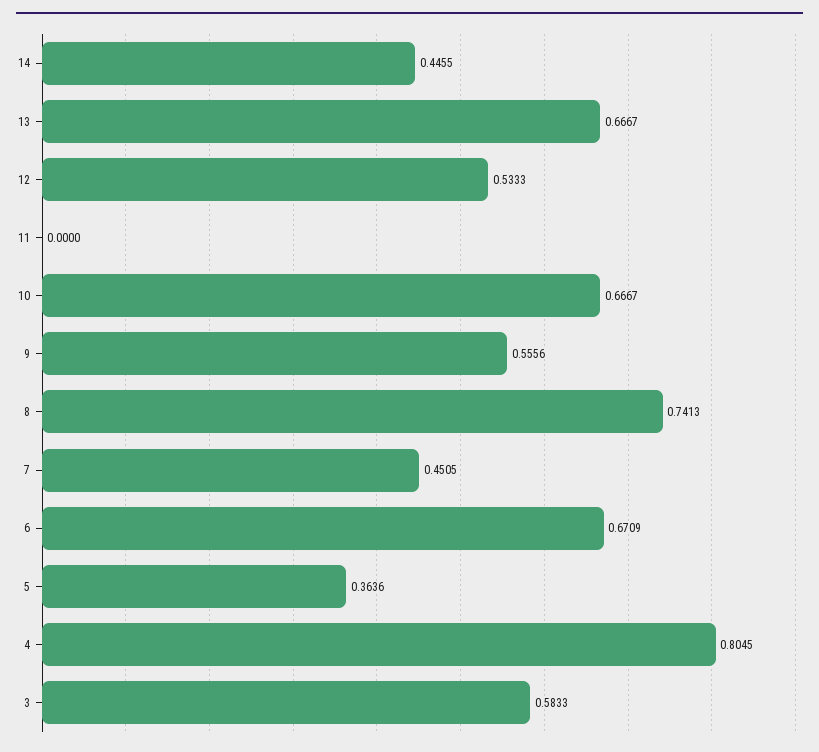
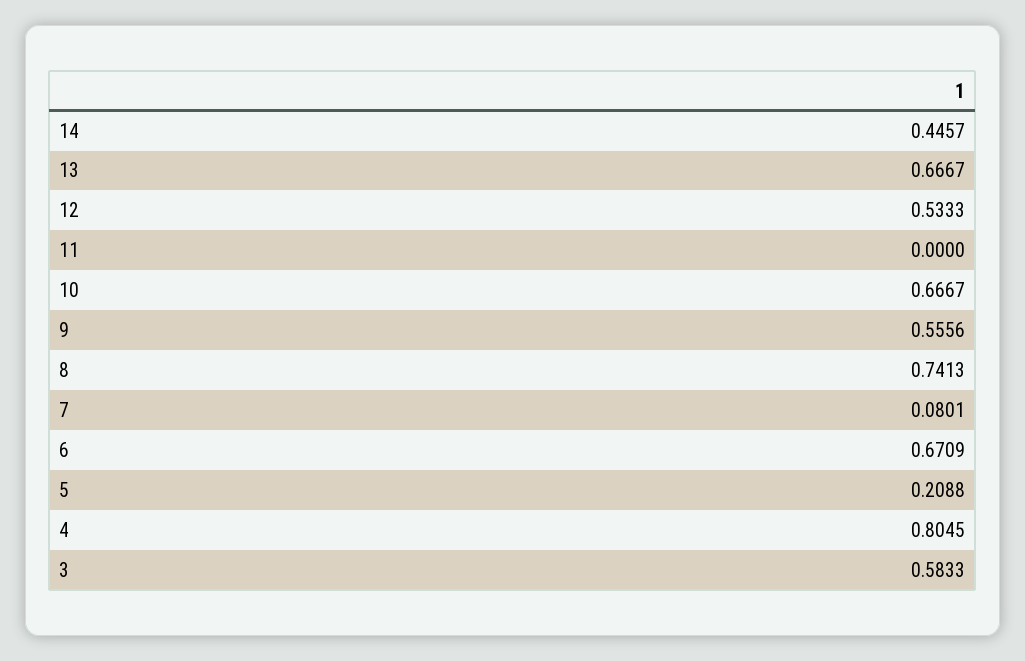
  {
-   "14": 0.4455,
+   "14": 0.4457,
    "13": 0.6667,
    "12": 0.5333,
    "11": 0,
    "10": 0.6667,
    "9": 0.5556,
    "8": 0.7413,
-   "7": 0.4505,
+   "7": 0.0801,
    "6": 0.6709,
-   "5": 0.3636,
+   "5": 0.2088,
    "4": 0.8045,
    "3": 0.5833
  }

